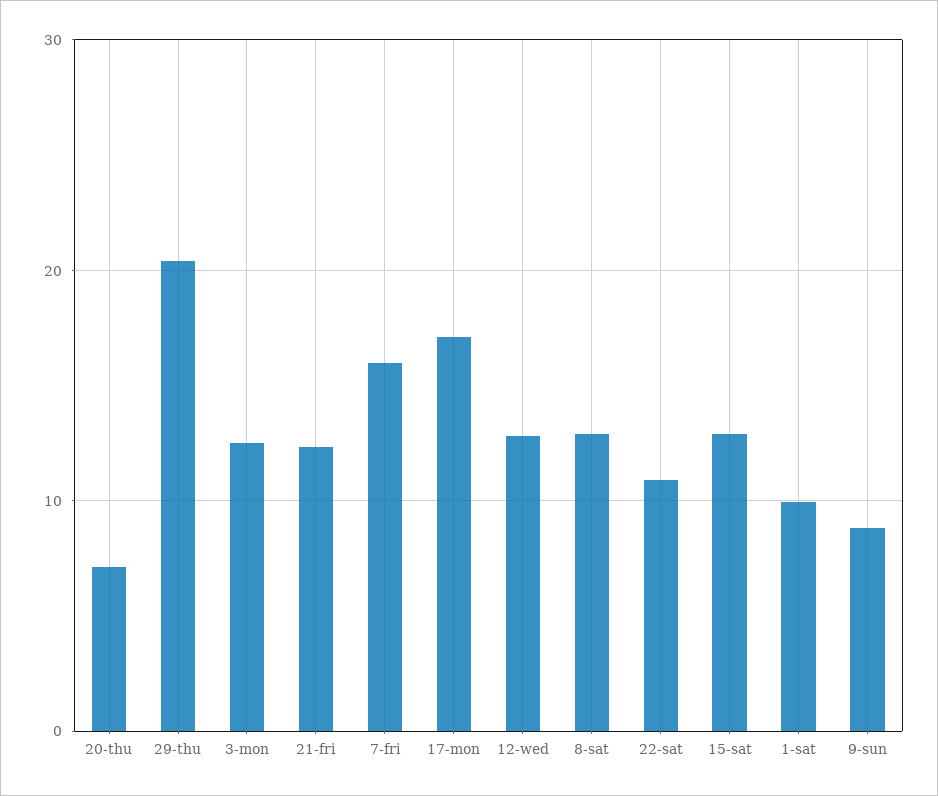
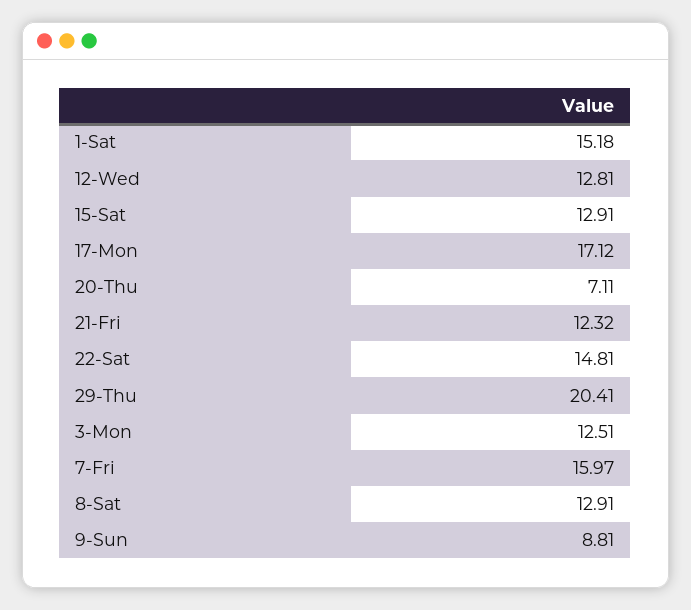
  {
    "20-thu": 7.11,
    "29-thu": 20.41,
    "3-mon": 12.51,
    "21-fri": 12.32,
    "7-fri": 15.97,
    "17-mon": 17.12,
    "12-wed": 12.81,
    "8-sat": 12.91,
-   "22-sat": 11,
+   "22-sat": 14.81,
    "15-sat": 12.91,
-   "1-sat": 10,
+   "1-sat": 15.18,
    "9-sun": 8.81
  }

